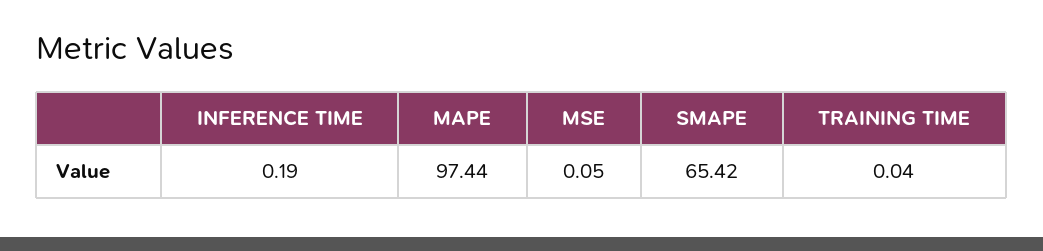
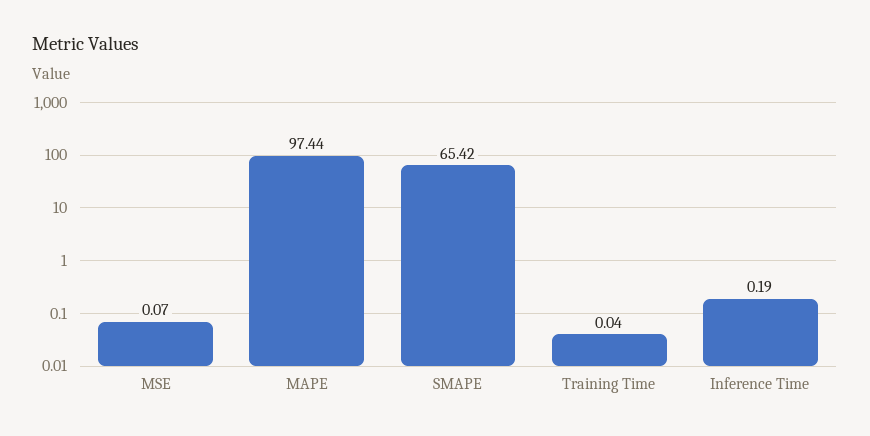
  {
    "INFERENCE TIME": 0.19,
    "MAPE": 97.44,
-   "MSE": 0.05,
+   "MSE": 0.07,
    "SMAPE": 65.42,
    "TRAINING TIME": 0.04
  }

